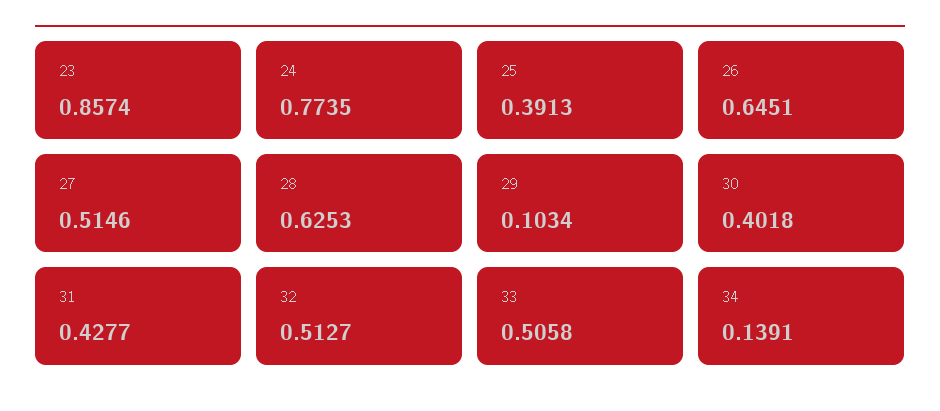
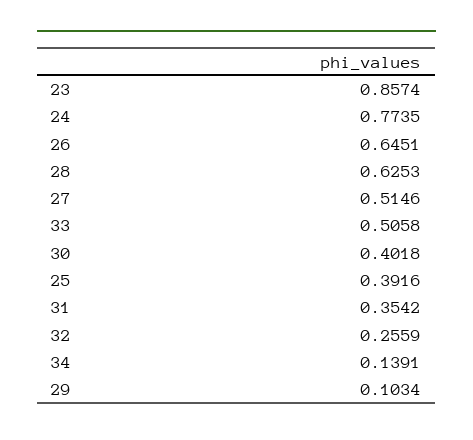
  {
    "23": 0.8574,
    "24": 0.7735,
-   "25": 0.3913,
+   "25": 0.3916,
    "26": 0.6451,
    "27": 0.5146,
    "28": 0.6253,
    "29": 0.1034,
    "30": 0.4018,
-   "31": 0.4277,
+   "31": 0.3542,
-   "32": 0.5127,
+   "32": 0.2559,
    "33": 0.5058,
    "34": 0.1391
  }

